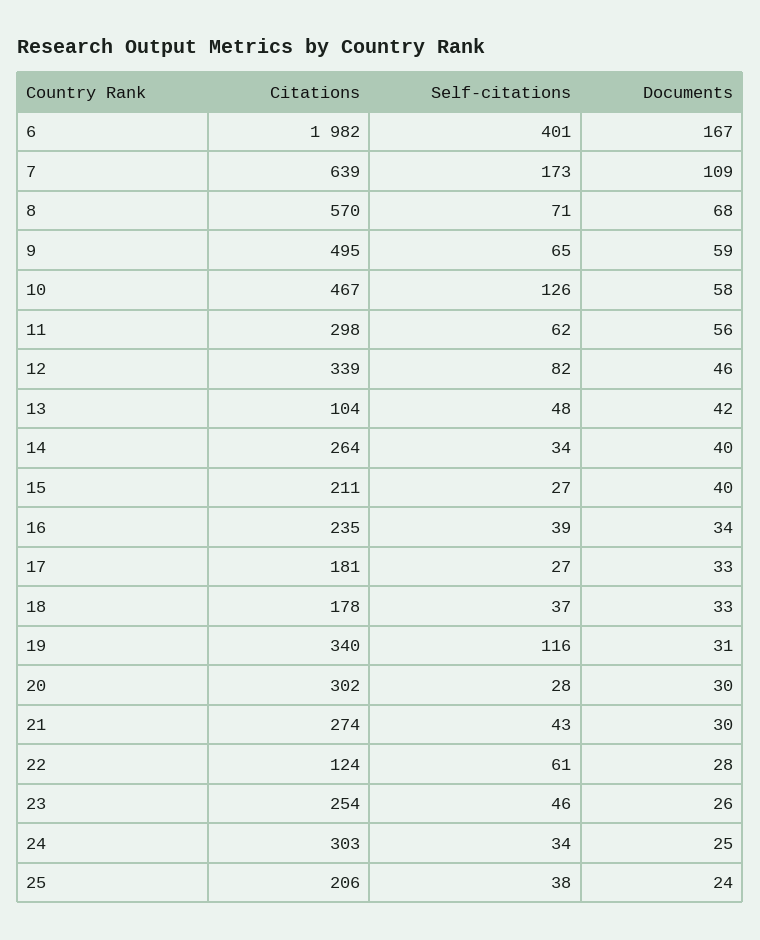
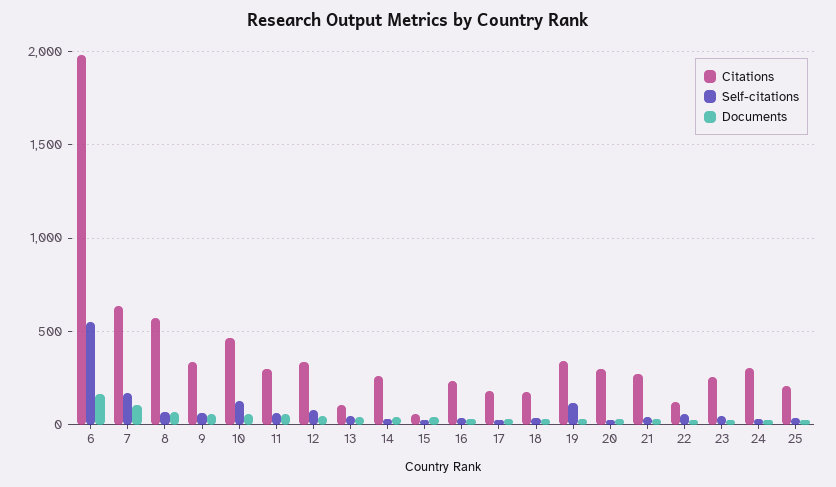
  {
    "Citations": {
      "6": 1982,
      "7": 639,
      "8": 570,
-     "9": 495,
+     "9": 350,
      "10": 467,
      "11": 298,
      "12": 339,
      "13": 104,
      "14": 264,
-     "15": 211,
+     "15": 50,
      "16": 235,
      "17": 181,
      "18": 178,
      "19": 340,
      "20": 302,
      "21": 274,
      "22": 124,
      "23": 254,
      "24": 303,
      "25": 206
    },
    "Self-citations": {
-     "6": 401,
+     "6": 550,
      "7": 173,
      "8": 71,
      "9": 65,
      "10": 126,
      "11": 62,
      "12": 82,
      "13": 48,
      "14": 34,
      "15": 27,
      "16": 39,
      "17": 27,
      "18": 37,
      "19": 116,
      "20": 28,
      "21": 43,
      "22": 61,
      "23": 46,
      "24": 34,
      "25": 38
    },
    "Documents": {
      "6": 167,
      "7": 109,
      "8": 68,
      "9": 59,
      "10": 58,
      "11": 56,
      "12": 46,
      "13": 42,
      "14": 40,
      "15": 40,
      "16": 34,
      "17": 33,
      "18": 33,
      "19": 31,
      "20": 30,
      "21": 30,
      "22": 28,
      "23": 26,
      "24": 25,
      "25": 24
    }
  }

